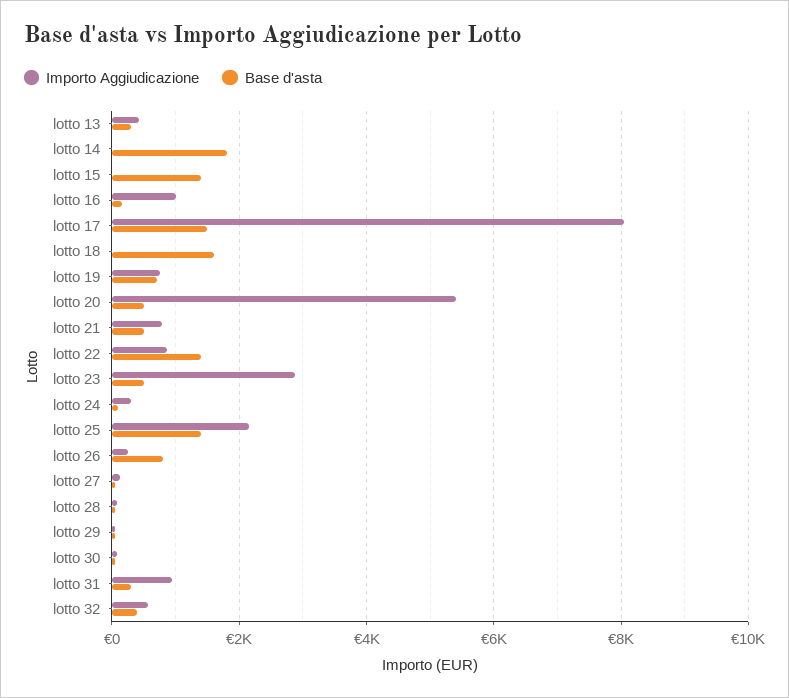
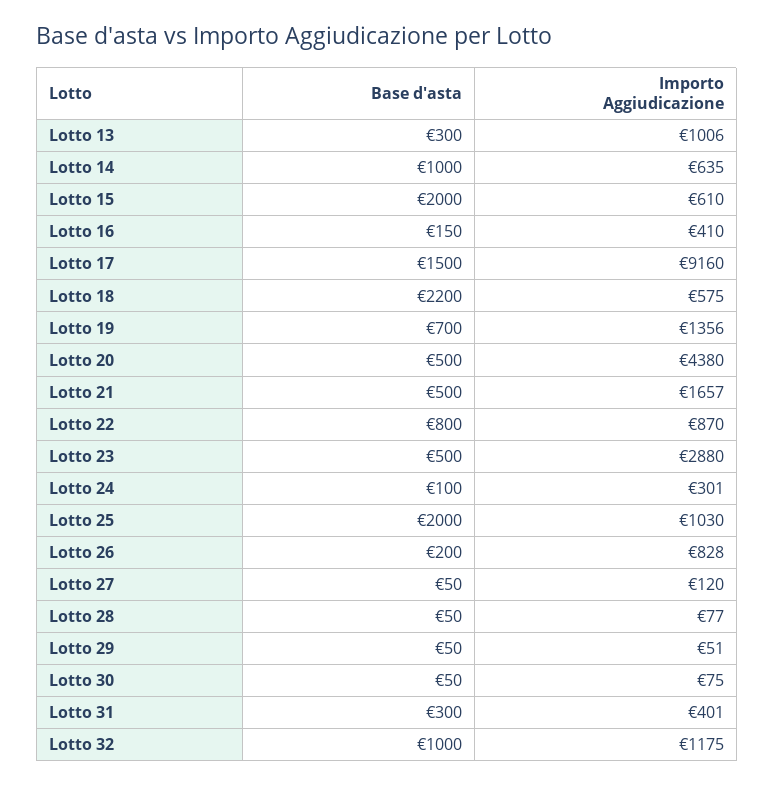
  {
    "Importo Aggiudicazione": {
-     "lotto 13": 400,
+     "lotto 13": 1006,
-     "lotto 14": 0,
+     "lotto 14": 635,
-     "lotto 15": 0,
+     "lotto 15": 610,
-     "lotto 16": 1000,
+     "lotto 16": 410,
-     "lotto 17": 8000,
+     "lotto 17": 9160,
-     "lotto 18": 0,
+     "lotto 18": 575,
-     "lotto 19": 800,
+     "lotto 19": 1356,
-     "lotto 20": 5400,
+     "lotto 20": 4380,
-     "lotto 21": 800,
+     "lotto 21": 1657,
      "lotto 22": 870,
      "lotto 23": 2880,
      "lotto 24": 301,
-     "lotto 25": 2200,
+     "lotto 25": 1030,
-     "lotto 26": 200,
+     "lotto 26": 828,
      "lotto 27": 120,
      "lotto 28": 77,
      "lotto 29": 51,
      "lotto 30": 75,
-     "lotto 31": 1000,
+     "lotto 31": 401,
-     "lotto 32": 600
+     "lotto 32": 1175
    },
    "Base d'asta": {
      "lotto 13": 300,
-     "lotto 14": 1800,
+     "lotto 14": 1000,
-     "lotto 15": 1400,
+     "lotto 15": 2000,
      "lotto 16": 150,
      "lotto 17": 1500,
-     "lotto 18": 1600,
+     "lotto 18": 2200,
      "lotto 19": 700,
      "lotto 20": 500,
      "lotto 21": 500,
-     "lotto 22": 1400,
+     "lotto 22": 800,
      "lotto 23": 500,
      "lotto 24": 100,
-     "lotto 25": 1400,
+     "lotto 25": 2000,
-     "lotto 26": 800,
+     "lotto 26": 200,
      "lotto 27": 50,
      "lotto 28": 50,
      "lotto 29": 50,
      "lotto 30": 50,
      "lotto 31": 300,
-     "lotto 32": 400
+     "lotto 32": 1000
    }
  }

